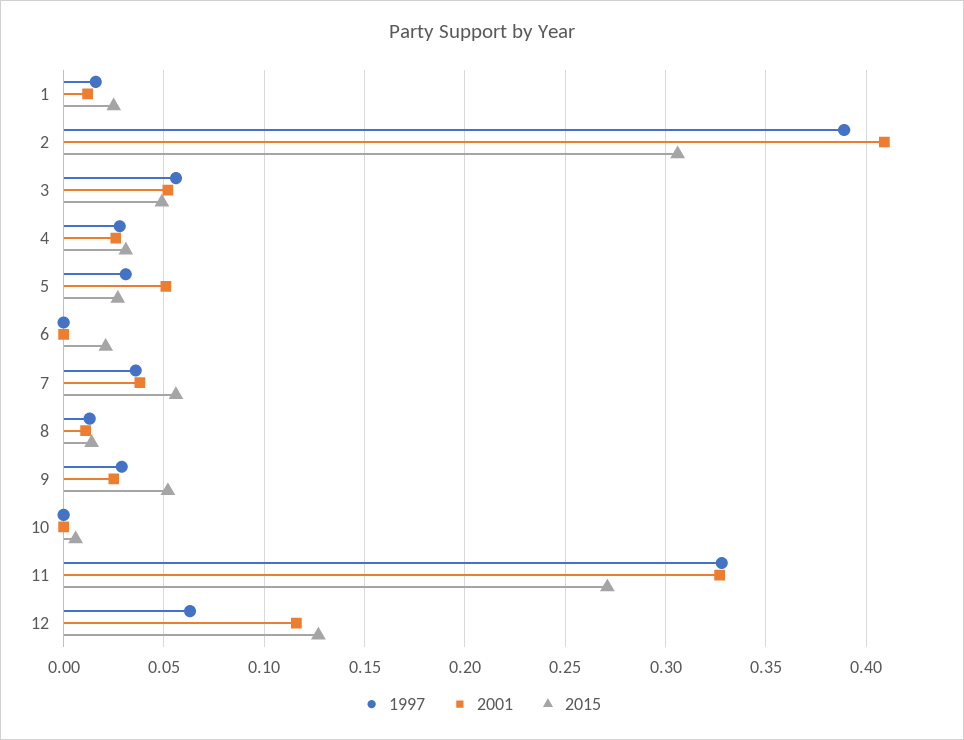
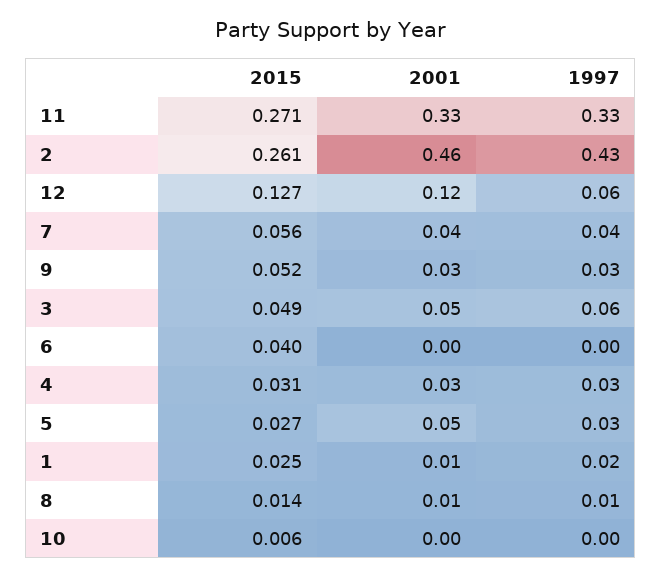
  {
    "1997": {
      "1": 0.02,
-     "2": 0.39,
+     "2": 0.43,
      "3": 0.06,
      "4": 0.03,
      "5": 0.03,
      "6": 0,
      "7": 0.04,
      "8": 0.01,
      "9": 0.03,
      "10": 0,
      "11": 0.33,
      "12": 0.06
    },
    "2001": {
      "1": 0.01,
-     "2": 0.41,
+     "2": 0.46,
      "3": 0.05,
      "4": 0.03,
      "5": 0.05,
      "6": 0,
      "7": 0.04,
      "8": 0.01,
      "9": 0.03,
      "10": 0,
      "11": 0.33,
      "12": 0.12
    },
    "2015": {
      "1": 0.025,
-     "2": 0.305,
+     "2": 0.261,
      "3": 0.049,
      "4": 0.031,
      "5": 0.027,
-     "6": 0.02,
+     "6": 0.04,
      "7": 0.056,
      "8": 0.014,
      "9": 0.052,
      "10": 0.006,
      "11": 0.271,
      "12": 0.127
    }
  }

